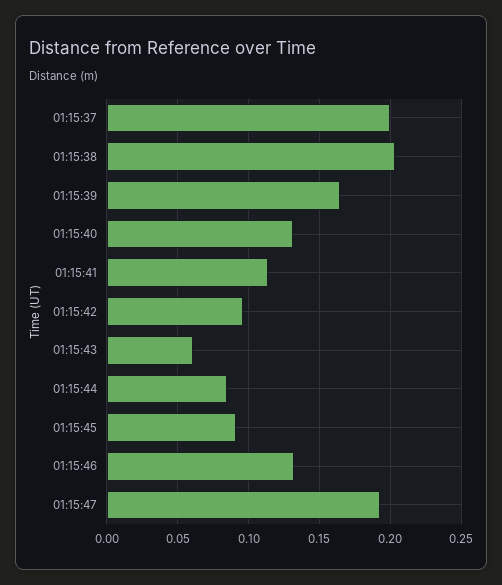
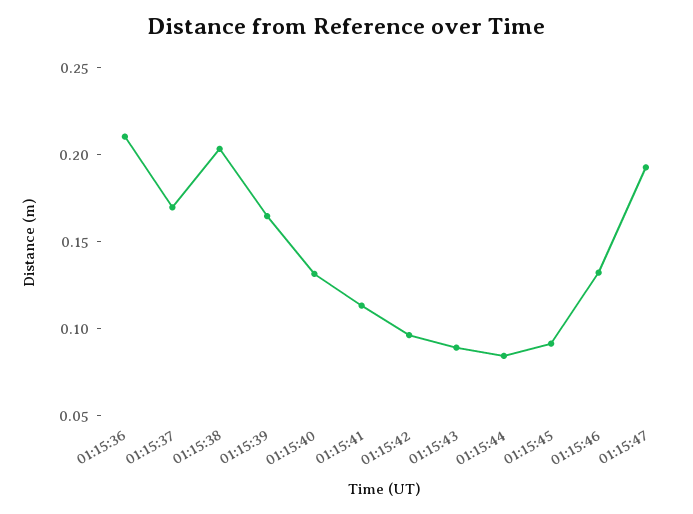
  {
-   "01:15:37": 0.2,
+   "01:15:37": 0.17,
    "01:15:38": 0.205,
    "01:15:39": 0.165,
    "01:15:40": 0.13,
    "01:15:41": 0.115,
    "01:15:42": 0.095,
-   "01:15:43": 0.06,
+   "01:15:43": 0.09,
    "01:15:44": 0.085,
    "01:15:45": 0.09,
    "01:15:46": 0.13,
-   "01:15:47": 0.195
+   "01:15:47": 0.195,
+   "01:15:36": 0.21
  }

